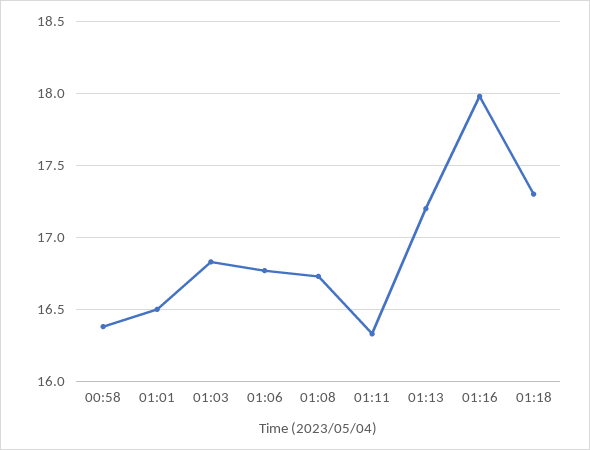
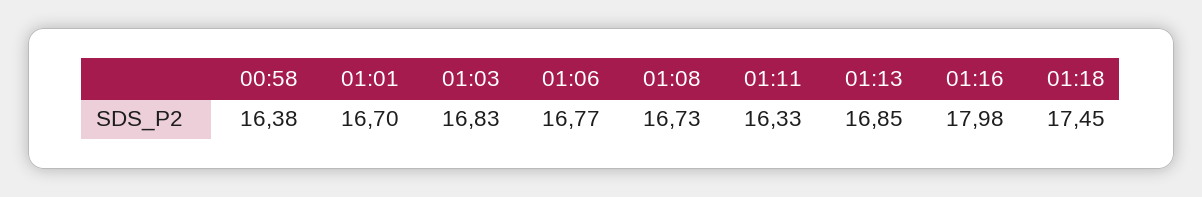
  {
    "00:58": 16.38,
-   "01:01": 16.5,
+   "01:01": 16.7,
    "01:03": 16.83,
    "01:06": 16.77,
    "01:08": 16.73,
    "01:11": 16.33,
-   "01:13": 17.2,
+   "01:13": 16.85,
    "01:16": 17.98,
-   "01:18": 17.3
+   "01:18": 17.45
  }

